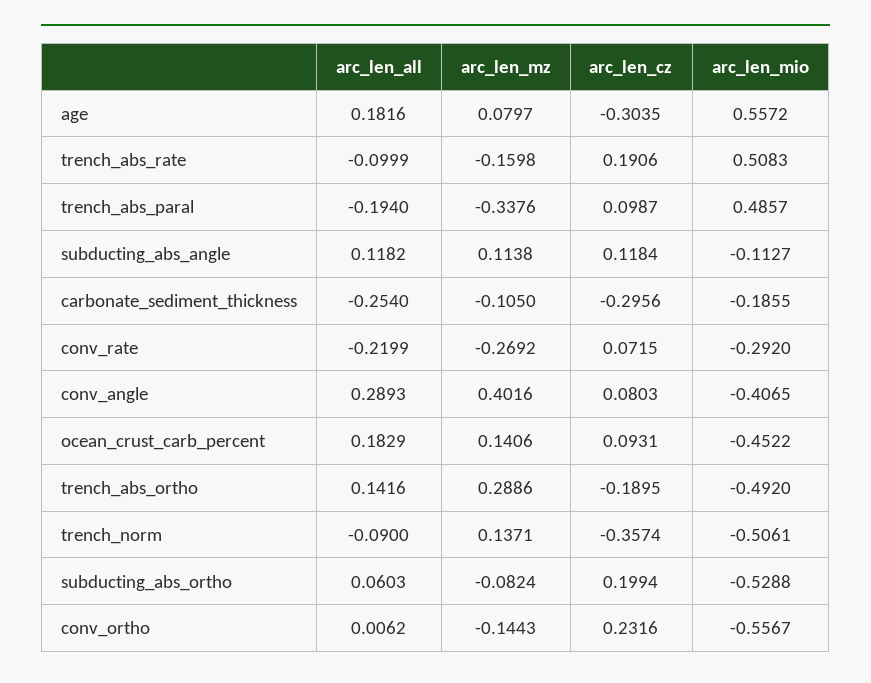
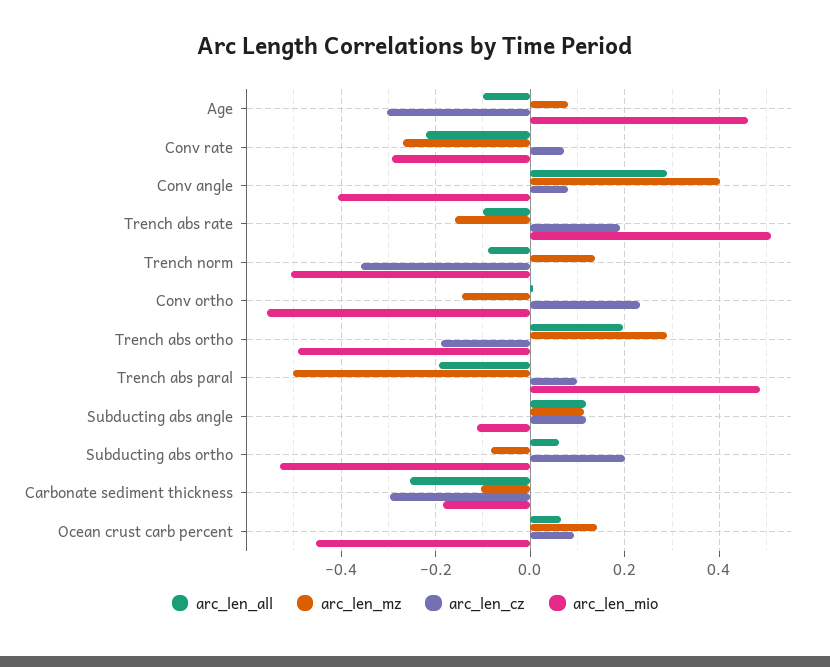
  {
    "arc_len_all": {
-     "age": 0.1816,
+     "age": -0.1,
      "trench_abs_rate": -0.0999,
      "trench_abs_paral": -0.194,
      "subducting_abs_angle": 0.1182,
      "carbonate_sediment_thickness": -0.254,
      "conv_rate": -0.2199,
      "conv_angle": 0.2893,
-     "ocean_crust_carb_percent": 0.1829,
+     "ocean_crust_carb_percent": 0.06,
-     "trench_abs_ortho": 0.1416,
+     "trench_abs_ortho": 0.2,
      "trench_norm": -0.09,
      "subducting_abs_ortho": 0.0603,
      "conv_ortho": 0.0062
    },
    "arc_len_mz": {
      "age": 0.0797,
      "trench_abs_rate": -0.1598,
-     "trench_abs_paral": -0.3376,
+     "trench_abs_paral": -0.5,
      "subducting_abs_angle": 0.1138,
      "carbonate_sediment_thickness": -0.105,
      "conv_rate": -0.2692,
      "conv_angle": 0.4016,
      "ocean_crust_carb_percent": 0.1406,
      "trench_abs_ortho": 0.2886,
      "trench_norm": 0.1371,
      "subducting_abs_ortho": -0.0824,
      "conv_ortho": -0.1443
    },
    "arc_len_cz": {
      "age": -0.3035,
      "trench_abs_rate": 0.1906,
      "trench_abs_paral": 0.0987,
      "subducting_abs_angle": 0.1184,
      "carbonate_sediment_thickness": -0.2956,
      "conv_rate": 0.0715,
      "conv_angle": 0.0803,
      "ocean_crust_carb_percent": 0.0931,
      "trench_abs_ortho": -0.1895,
      "trench_norm": -0.3574,
      "subducting_abs_ortho": 0.1994,
      "conv_ortho": 0.2316
    },
    "arc_len_mio": {
-     "age": 0.5572,
+     "age": 0.46,
      "trench_abs_rate": 0.5083,
      "trench_abs_paral": 0.4857,
      "subducting_abs_angle": -0.1127,
      "carbonate_sediment_thickness": -0.1855,
      "conv_rate": -0.292,
      "conv_angle": -0.4065,
      "ocean_crust_carb_percent": -0.4522,
      "trench_abs_ortho": -0.492,
      "trench_norm": -0.5061,
      "subducting_abs_ortho": -0.5288,
      "conv_ortho": -0.5567
    }
  }

